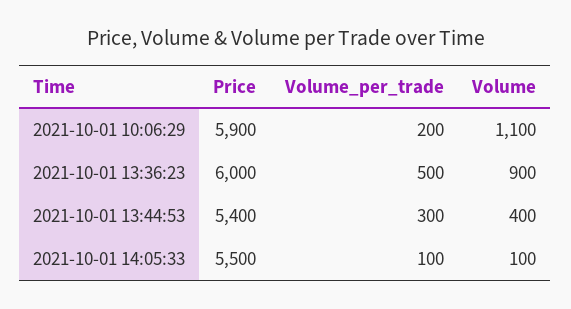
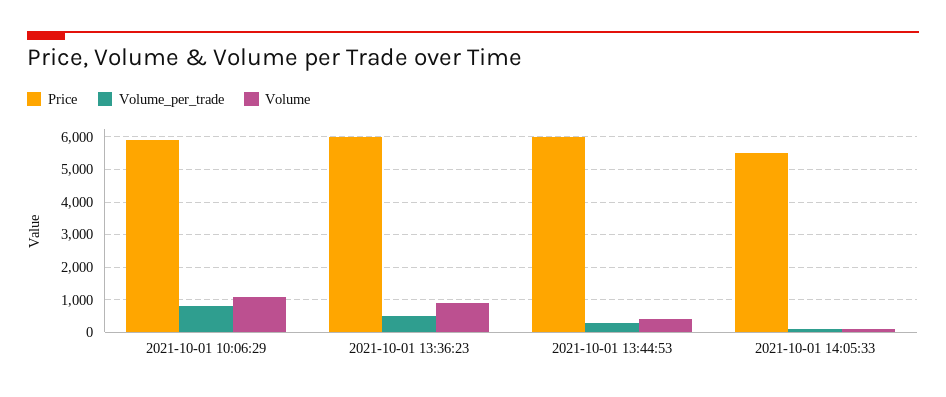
  {
    "Price": {
      "2021-10-01 10:06:29": 5900,
      "2021-10-01 13:36:23": 6000,
-     "2021-10-01 13:44:53": 5400,
+     "2021-10-01 13:44:53": 6000,
      "2021-10-01 14:05:33": 5500
    },
    "Volume_per_trade": {
-     "2021-10-01 10:06:29": 200,
+     "2021-10-01 10:06:29": 800,
      "2021-10-01 13:36:23": 500,
      "2021-10-01 13:44:53": 300,
      "2021-10-01 14:05:33": 100
    },
    "Volume": {
      "2021-10-01 10:06:29": 1100,
      "2021-10-01 13:36:23": 900,
      "2021-10-01 13:44:53": 400,
      "2021-10-01 14:05:33": 100
    }
  }

